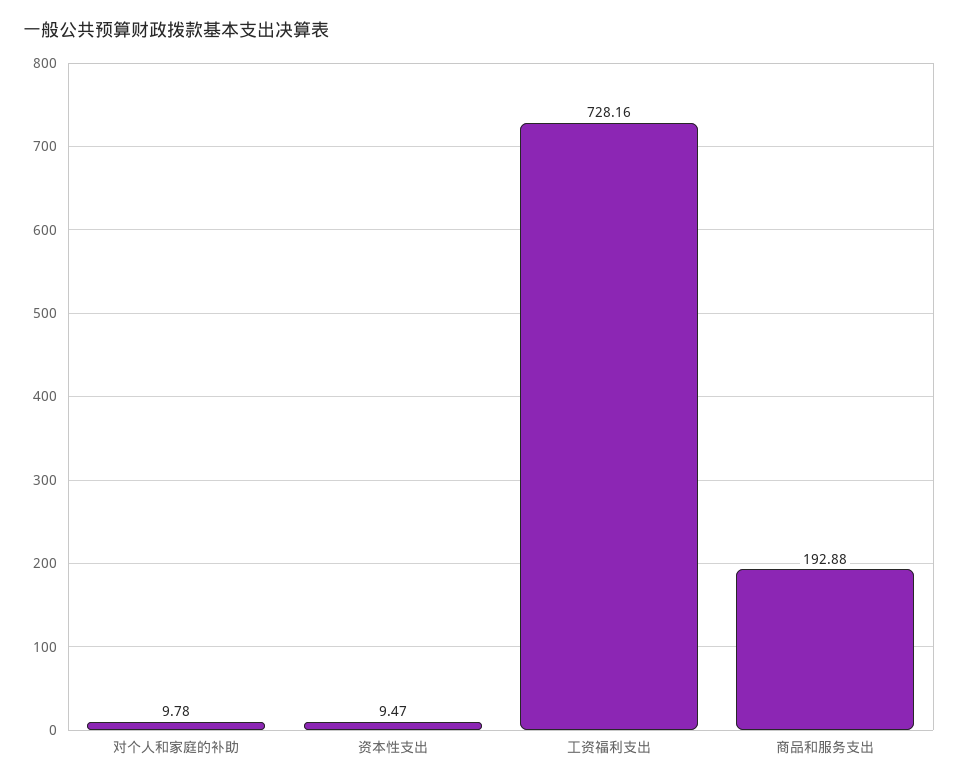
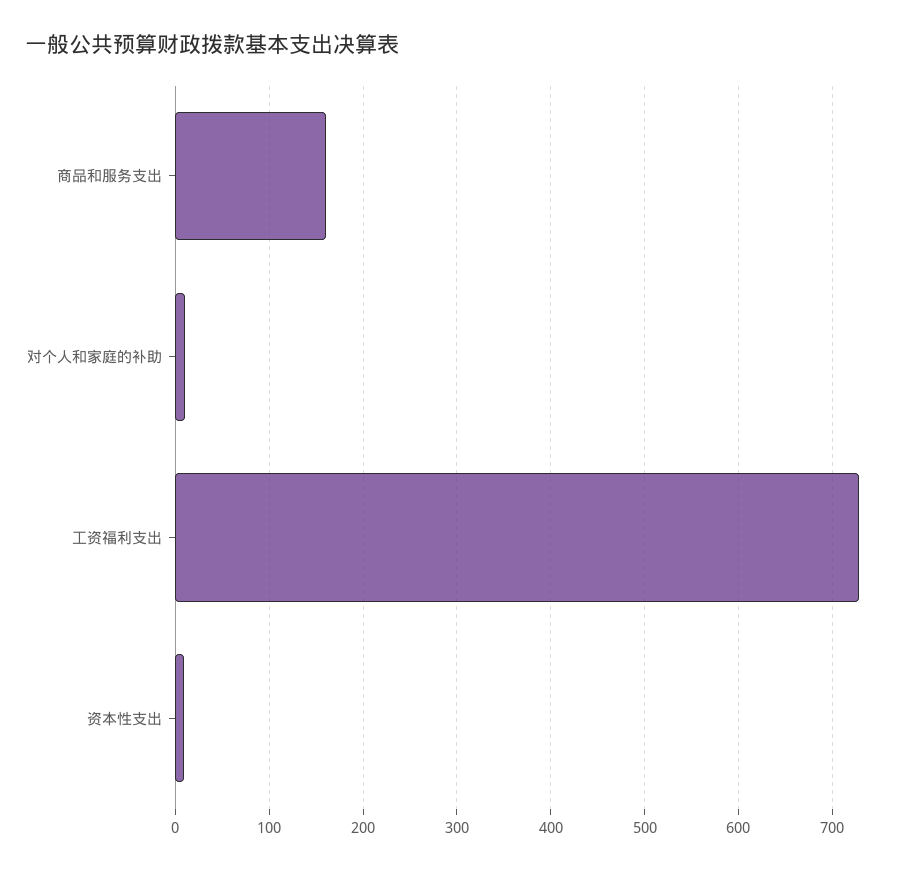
  {
    "对个人和家庭的补助": 9.78,
    "资本性支出": 9.47,
    "工资福利支出": 728.16,
-   "商品和服务支出": 192.88
+   "商品和服务支出": 160
  }

